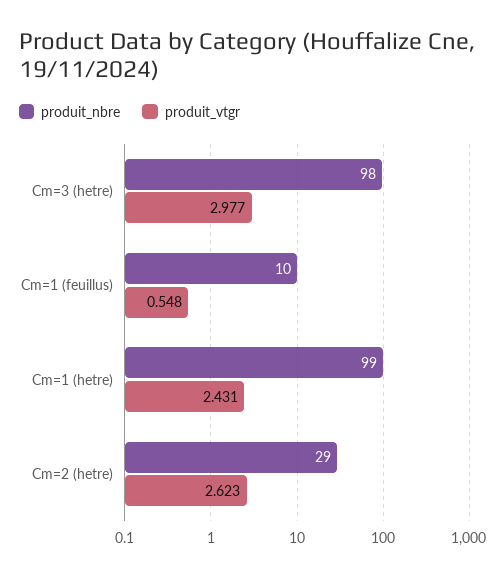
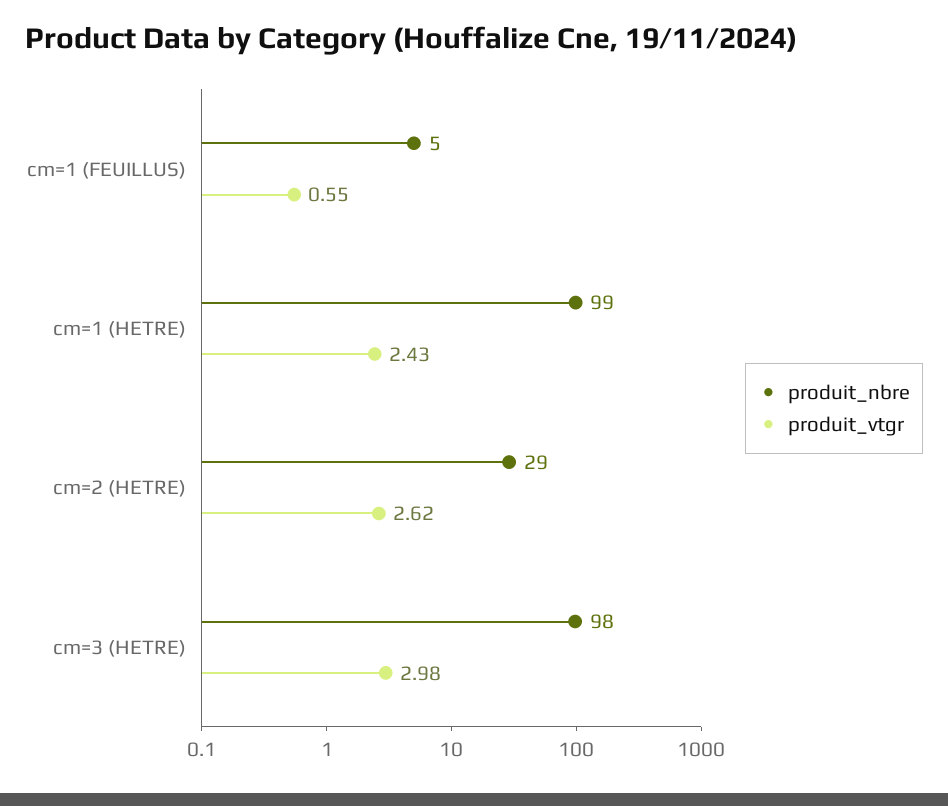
  {
    "produit_nbre": {
      "Cm=3 (hetre)": 98,
-     "Cm=1 (feuillus)": 10,
+     "Cm=1 (feuillus)": 5,
      "Cm=1 (hetre)": 99,
      "Cm=2 (hetre)": 29
    },
    "produit_vtgr": {
      "Cm=3 (hetre)": 2.977,
      "Cm=1 (feuillus)": 0.548,
      "Cm=1 (hetre)": 2.431,
      "Cm=2 (hetre)": 2.623
    }
  }

